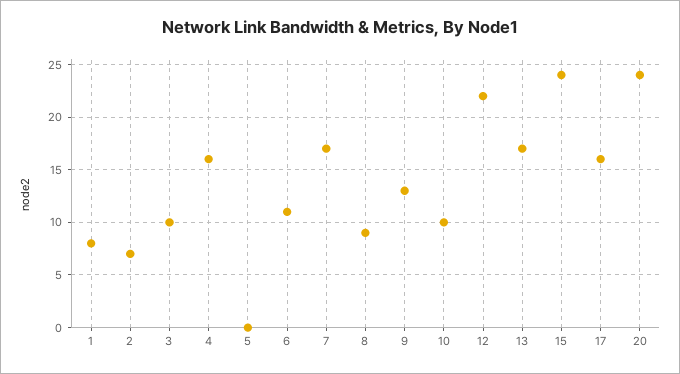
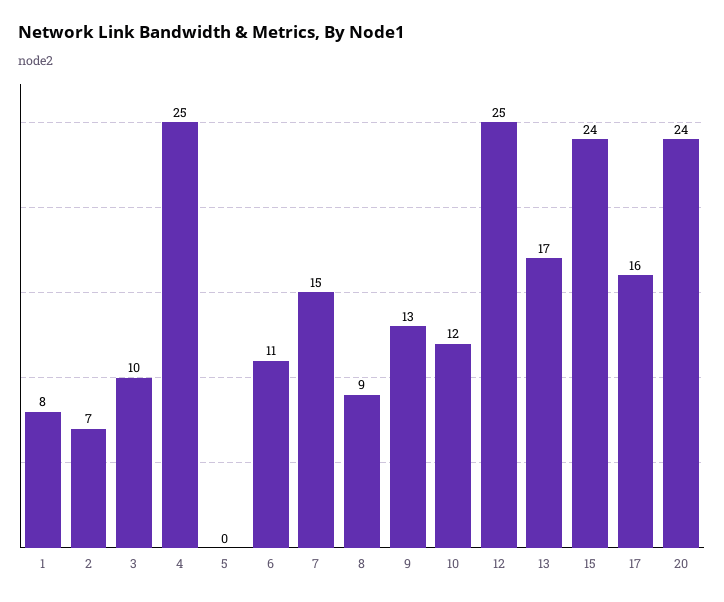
  {
    "1": 8,
    "2": 7,
    "3": 10,
-   "4": 16,
+   "4": 25,
    "5": 0,
    "6": 11,
-   "7": 17,
+   "7": 15,
    "8": 9,
    "9": 13,
-   "10": 10,
+   "10": 12,
-   "12": 22,
+   "12": 25,
    "13": 17,
    "15": 24,
    "17": 16,
    "20": 24
  }

